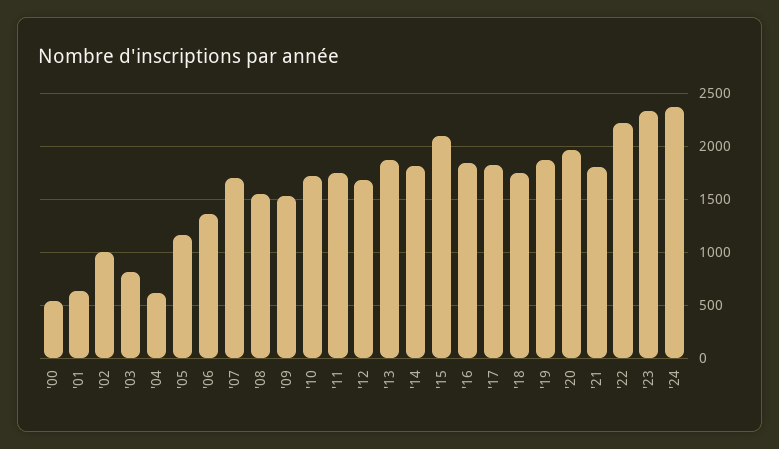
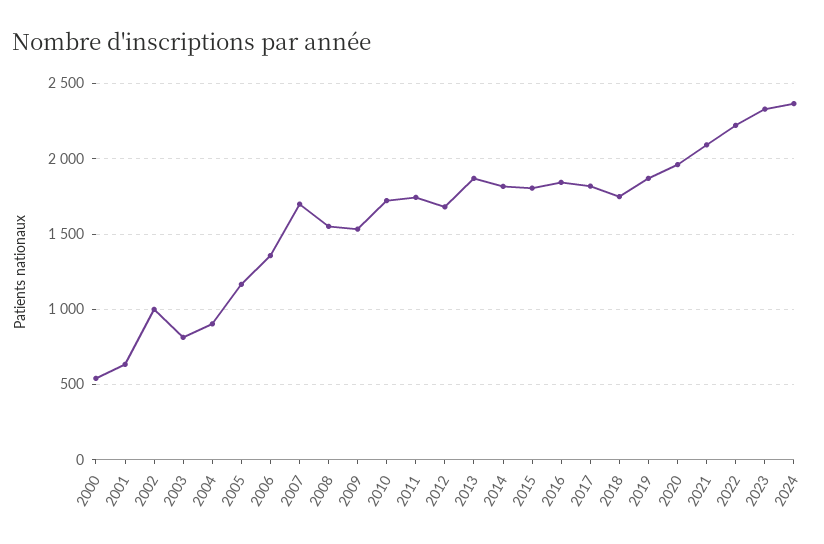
  {
    "'00": 550,
    "'01": 650,
    "'02": 1000,
    "'03": 800,
-   "'04": 600,
+   "'04": 900,
    "'05": 1150,
    "'06": 1350,
    "'07": 1700,
    "'08": 1550,
    "'09": 1550,
    "'10": 1700,
    "'11": 1750,
    "'12": 1700,
    "'13": 1850,
    "'14": 1800,
-   "'15": 2100,
+   "'15": 1800,
    "'16": 1850,
    "'17": 1800,
    "'18": 1750,
    "'19": 1850,
    "'20": 1950,
-   "'21": 1800,
+   "'21": 2100,
    "'22": 2200,
    "'23": 2350,
    "'24": 2350
  }

